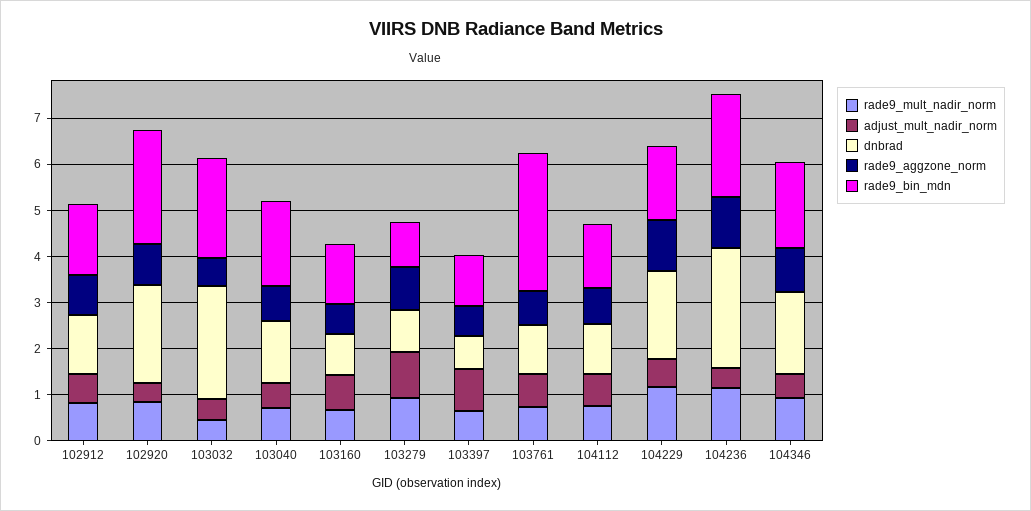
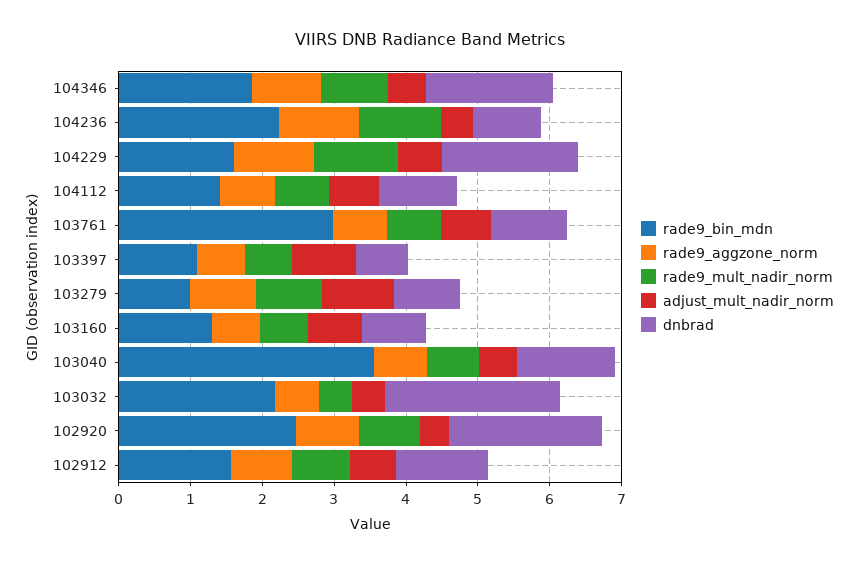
  {
    "rade9_mult_nadir_norm": {
      "102912": 0.8,
      "102920": 0.8,
      "103032": 0.4,
      "103040": 0.8,
      "103160": 0.6,
      "103279": 1,
      "103397": 0.6,
      "103761": 0.8,
      "104112": 0.8,
      "104229": 1.2,
      "104236": 1.2,
      "104346": 1
    },
    "adjust_mult_nadir_norm": {
      "102912": 0.6,
      "102920": 0.4,
      "103032": 0.4,
      "103040": 0.6,
      "103160": 0.8,
      "103279": 1,
      "103397": 1,
      "103761": 0.8,
      "104112": 0.8,
      "104229": 0.6,
      "104236": 0.4,
      "104346": 0.6
    },
    "dnbrad": {
      "102912": 1.2,
      "102920": 2.2,
      "103032": 2.4,
      "103040": 1.4,
      "103160": 0.8,
      "103279": 1,
      "103397": 0.8,
      "103761": 1,
      "104112": 1,
      "104229": 2,
-     "104236": 2.6,
+     "104236": 1,
      "104346": 1.8
    },
    "rade9_aggzone_norm": {
      "102912": 0.8,
      "102920": 0.8,
      "103032": 0.6,
      "103040": 0.8,
      "103160": 0.6,
      "103279": 1,
      "103397": 0.6,
      "103761": 0.8,
      "104112": 0.8,
      "104229": 1.2,
      "104236": 1.2,
      "104346": 1
    },
    "rade9_bin_mdn": {
      "102912": 1.6,
      "102920": 2.4,
      "103032": 2.2,
-     "103040": 1.8,
+     "103040": 3.6,
      "103160": 1.4,
      "103279": 1,
      "103397": 1,
      "103761": 3,
      "104112": 1.4,
      "104229": 1.6,
      "104236": 2.2,
      "104346": 1.8
    }
  }

